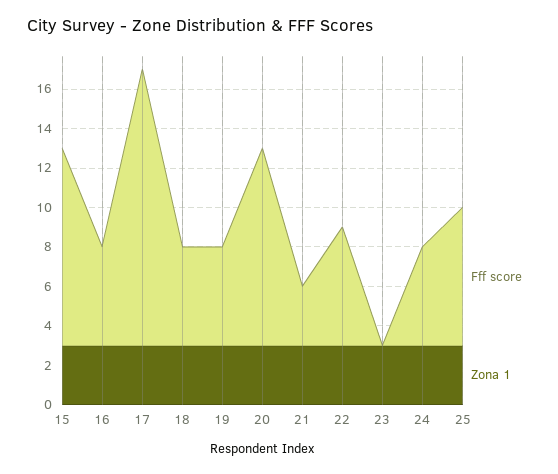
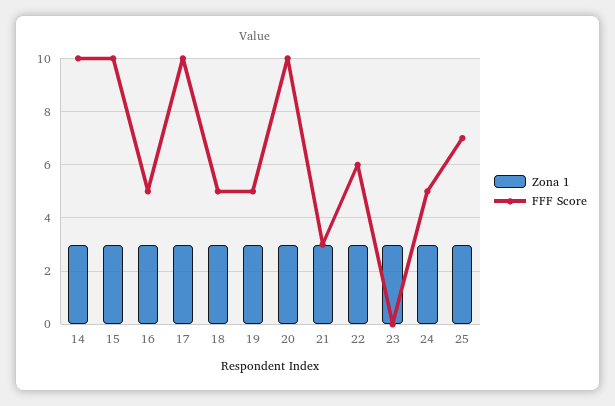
  {
    "Fff score": {
      "15": 10,
      "16": 5,
-     "17": 14,
+     "17": 10,
      "18": 5,
      "19": 5,
      "20": 10,
      "21": 3,
      "22": 6,
      "23": 0,
      "24": 5,
-     "25": 7
+     "25": 7,
+     "14": 10
    },
    "Zona 1": {
      "15": 3,
      "16": 3,
      "17": 3,
      "18": 3,
      "19": 3,
      "20": 3,
      "21": 3,
      "22": 3,
      "23": 3,
      "24": 3,
-     "25": 3
+     "25": 3,
+     "14": 3
    }
  }

